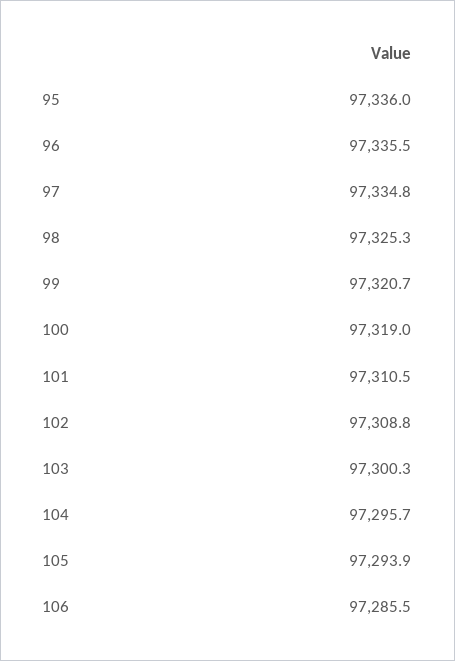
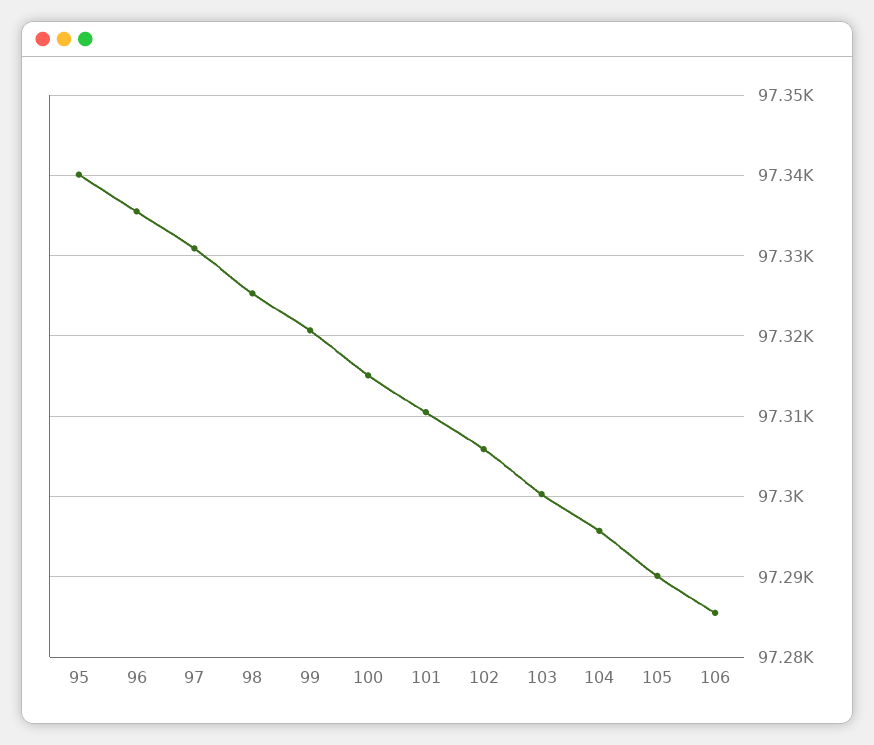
  {
-   "95": 97336,
+   "95": 97340,
    "96": 97335.5,
-   "97": 97334.8,
+   "97": 97331,
    "98": 97325.3,
    "99": 97320.7,
-   "100": 97319,
+   "100": 97315,
    "101": 97310.5,
-   "102": 97308.8,
+   "102": 97306,
    "103": 97300.3,
    "104": 97295.7,
-   "105": 97293.9,
+   "105": 97290,
    "106": 97285.5
  }

